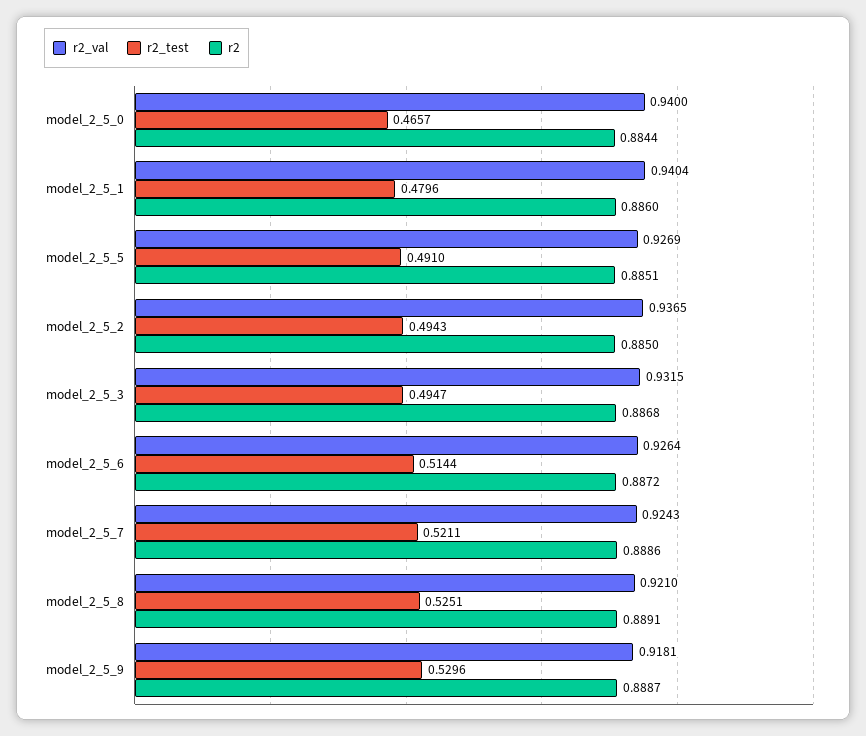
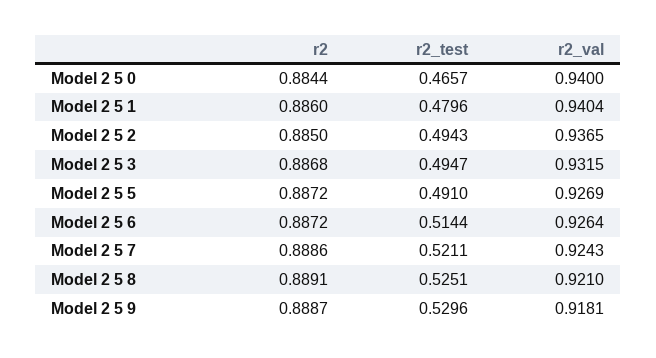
  {
    "r2_val": {
      "model_2_5_0": 0.94,
      "model_2_5_1": 0.9404,
      "model_2_5_5": 0.9269,
      "model_2_5_2": 0.9365,
      "model_2_5_3": 0.9315,
      "model_2_5_6": 0.9264,
      "model_2_5_7": 0.9243,
      "model_2_5_8": 0.921,
      "model_2_5_9": 0.9181
    },
    "r2_test": {
      "model_2_5_0": 0.4657,
      "model_2_5_1": 0.4796,
      "model_2_5_5": 0.491,
      "model_2_5_2": 0.4943,
      "model_2_5_3": 0.4947,
      "model_2_5_6": 0.5144,
      "model_2_5_7": 0.5211,
      "model_2_5_8": 0.5251,
      "model_2_5_9": 0.5296
    },
    "r2": {
      "model_2_5_0": 0.8844,
      "model_2_5_1": 0.886,
-     "model_2_5_5": 0.8851,
+     "model_2_5_5": 0.8872,
      "model_2_5_2": 0.885,
      "model_2_5_3": 0.8868,
      "model_2_5_6": 0.8872,
      "model_2_5_7": 0.8886,
      "model_2_5_8": 0.8891,
      "model_2_5_9": 0.8887
    }
  }

